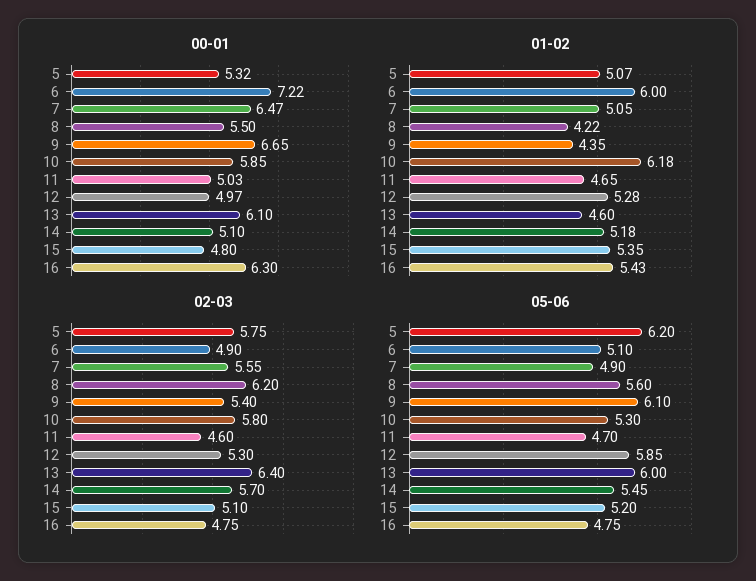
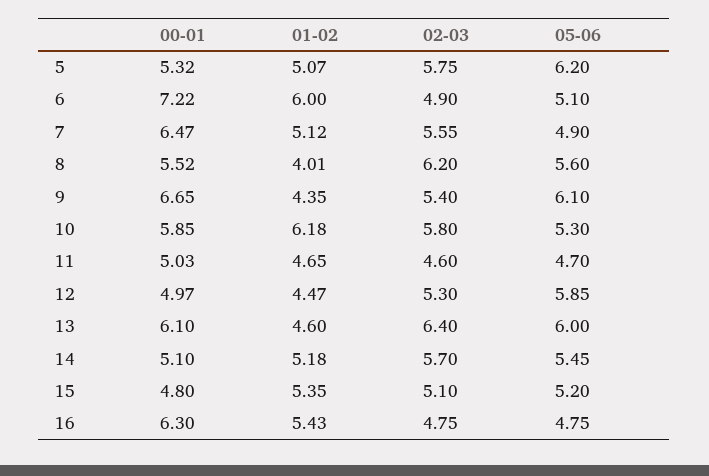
  {
    "00-01": {
      "5": 5.32,
      "6": 7.22,
      "7": 6.47,
-     "8": 5.5,
+     "8": 5.52,
      "9": 6.65,
      "10": 5.85,
      "11": 5.03,
      "12": 4.97,
      "13": 6.1,
      "14": 5.1,
      "15": 4.8,
      "16": 6.3
    },
    "01-02": {
      "5": 5.07,
      "6": 6,
-     "7": 5.05,
+     "7": 5.12,
-     "8": 4.22,
+     "8": 4.01,
      "9": 4.35,
      "10": 6.18,
      "11": 4.65,
-     "12": 5.28,
+     "12": 4.47,
      "13": 4.6,
      "14": 5.18,
      "15": 5.35,
      "16": 5.43
    },
    "02-03": {
      "5": 5.75,
      "6": 4.9,
      "7": 5.55,
      "8": 6.2,
      "9": 5.4,
      "10": 5.8,
      "11": 4.6,
      "12": 5.3,
      "13": 6.4,
      "14": 5.7,
      "15": 5.1,
      "16": 4.75
    },
    "05-06": {
      "5": 6.2,
      "6": 5.1,
      "7": 4.9,
      "8": 5.6,
      "9": 6.1,
      "10": 5.3,
      "11": 4.7,
      "12": 5.85,
      "13": 6,
      "14": 5.45,
      "15": 5.2,
      "16": 4.75
    }
  }

